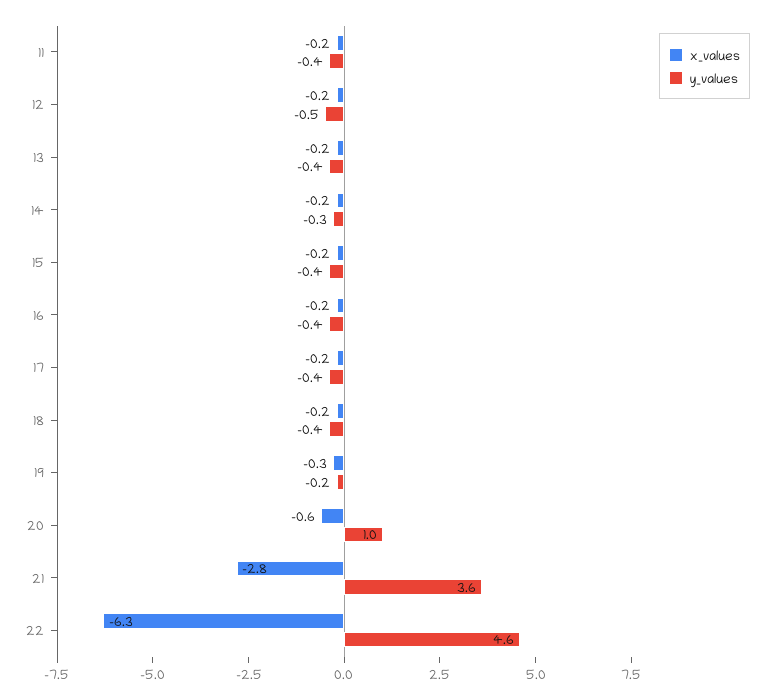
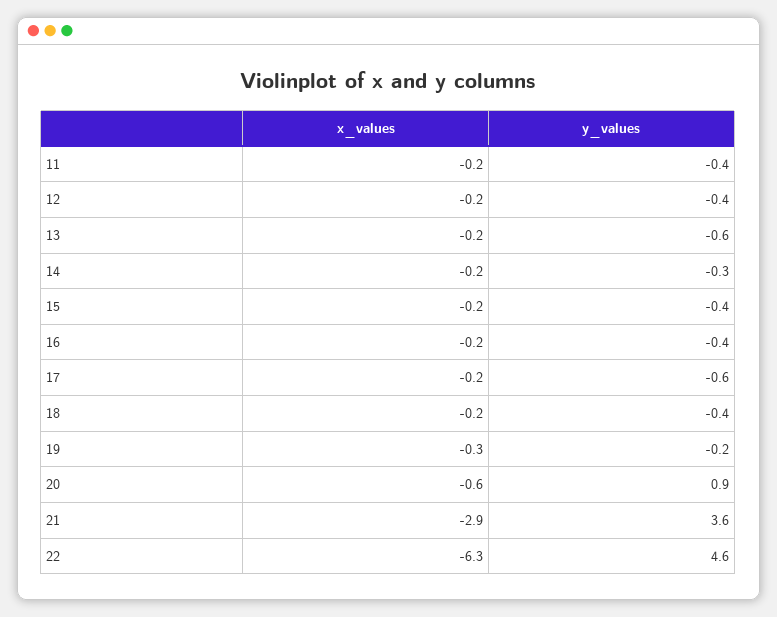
  {
    "x_values": {
      "11": -0.2,
      "12": -0.2,
      "13": -0.2,
      "14": -0.2,
      "15": -0.2,
      "16": -0.2,
      "17": -0.2,
      "18": -0.2,
      "19": -0.3,
      "20": -0.6,
-     "21": -2.8,
+     "21": -2.9,
      "22": -6.3
    },
    "y_values": {
      "11": -0.4,
-     "12": -0.5,
+     "12": -0.4,
-     "13": -0.4,
+     "13": -0.6,
      "14": -0.3,
      "15": -0.4,
      "16": -0.4,
-     "17": -0.4,
+     "17": -0.6,
      "18": -0.4,
      "19": -0.2,
-     "20": 1,
+     "20": 0.9,
      "21": 3.6,
      "22": 4.6
    }
  }

